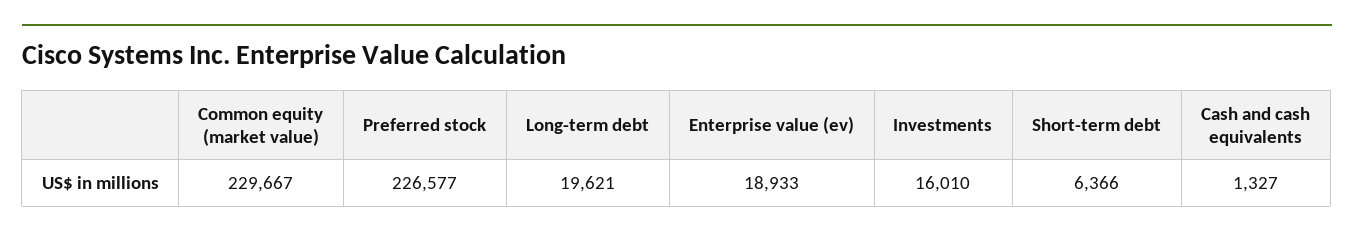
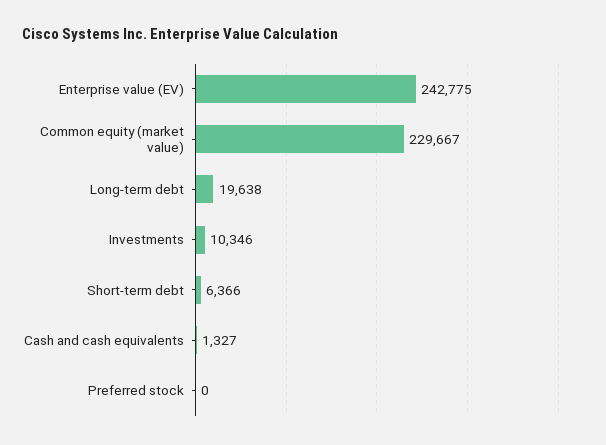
  {
    "Common equity (market value)": 229667,
-   "Preferred stock": 226577,
+   "Preferred stock": 0,
-   "Long-term debt": 19621,
+   "Long-term debt": 19638,
-   "Enterprise value (ev)": 18933,
+   "Enterprise value (ev)": 242775,
-   "Investments": 16010,
+   "Investments": 10346,
    "Short-term debt": 6366,
    "Cash and cash equivalents": 1327
  }

